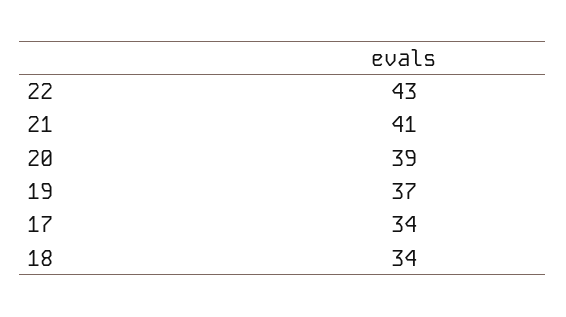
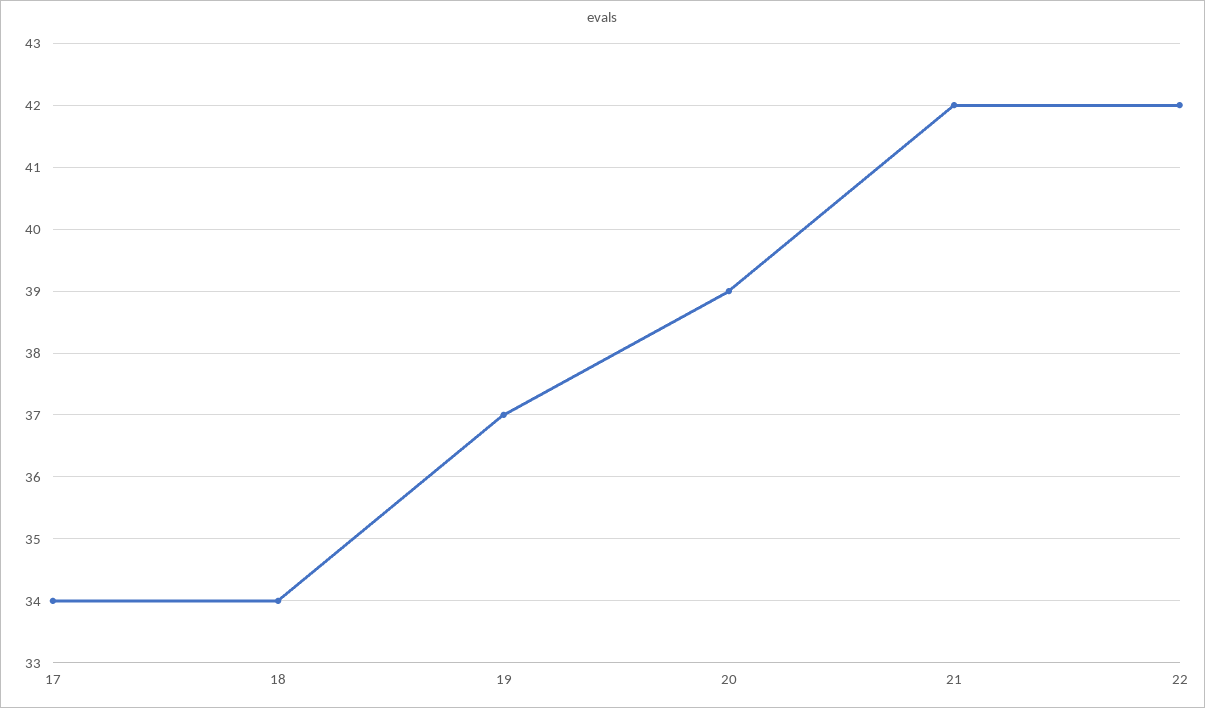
  {
-   "22": 43,
+   "22": 42,
-   "21": 41,
+   "21": 42,
    "20": 39,
    "19": 37,
    "17": 34,
    "18": 34
  }

